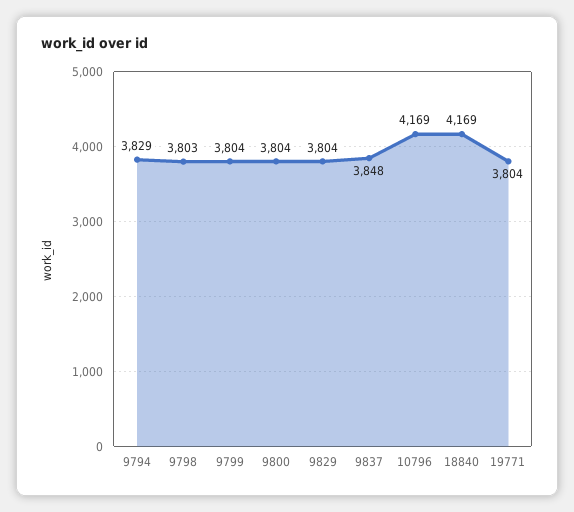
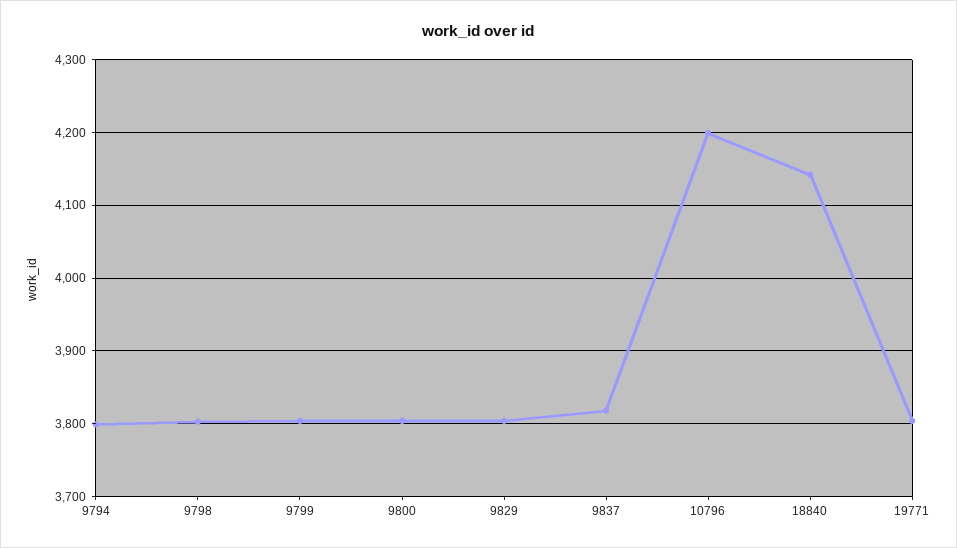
  {
-   "9794": 3829,
+   "9794": 3800,
    "9798": 3803,
    "9799": 3804,
    "9800": 3804,
    "9829": 3804,
-   "9837": 3848,
+   "9837": 3820,
-   "10796": 4169,
+   "10796": 4200,
-   "18840": 4169,
+   "18840": 4140,
    "19771": 3804
  }

